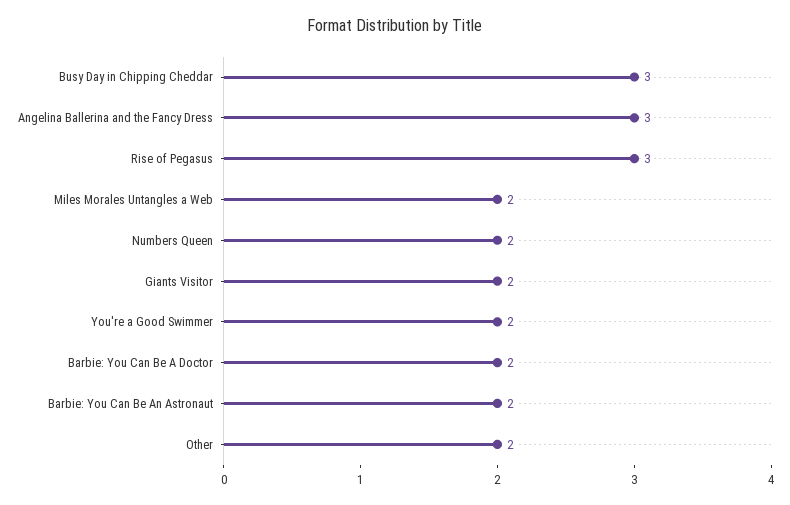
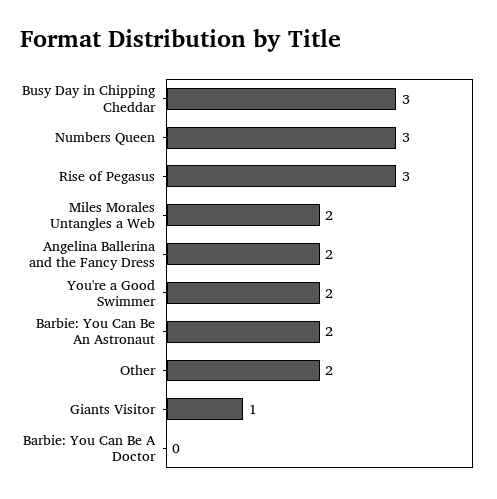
  {
    "Busy Day in Chipping Cheddar": 3,
-   "Angelina Ballerina and the Fancy Dress": 3,
+   "Angelina Ballerina and the Fancy Dress": 2,
    "Rise of Pegasus": 3,
    "Miles Morales Untangles a Web": 2,
-   "Numbers Queen": 2,
+   "Numbers Queen": 3,
-   "Giants Visitor": 2,
+   "Giants Visitor": 1,
    "You're a Good Swimmer": 2,
-   "Barbie: You Can Be A Doctor": 2,
+   "Barbie: You Can Be A Doctor": 0,
    "Barbie: You Can Be An Astronaut": 2,
    "Other": 2
  }

